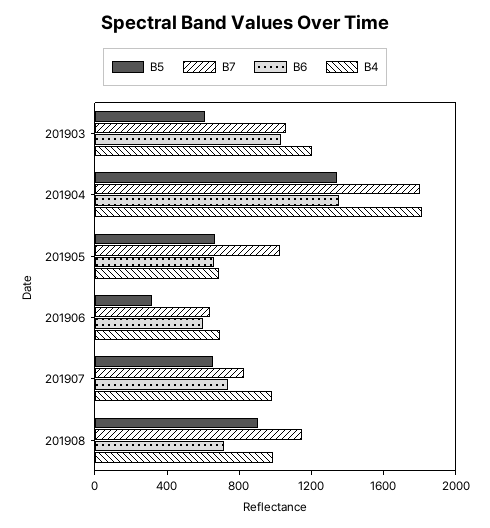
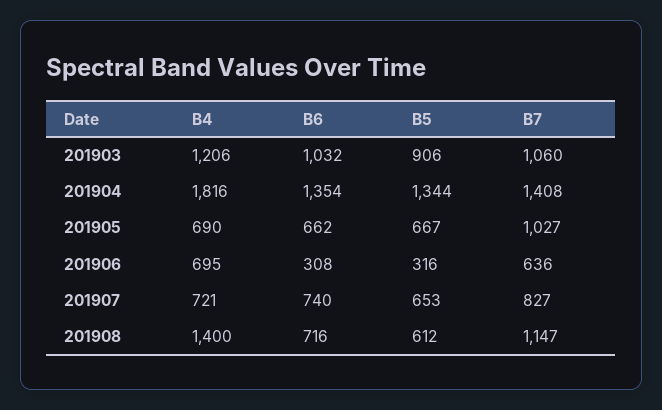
  {
    "B5": {
-     "201903": 600,
+     "201903": 906,
      "201904": 1344,
      "201905": 667,
      "201906": 316,
      "201907": 653,
-     "201908": 900
+     "201908": 612
    },
    "B7": {
      "201903": 1060,
-     "201904": 1800,
+     "201904": 1408,
      "201905": 1027,
      "201906": 636,
      "201907": 827,
      "201908": 1147
    },
    "B6": {
      "201903": 1032,
      "201904": 1354,
      "201905": 662,
-     "201906": 600,
+     "201906": 308,
      "201907": 740,
      "201908": 716
    },
    "B4": {
      "201903": 1206,
      "201904": 1816,
      "201905": 690,
      "201906": 695,
-     "201907": 1000,
+     "201907": 721,
-     "201908": 1000
+     "201908": 1400
    }
  }

